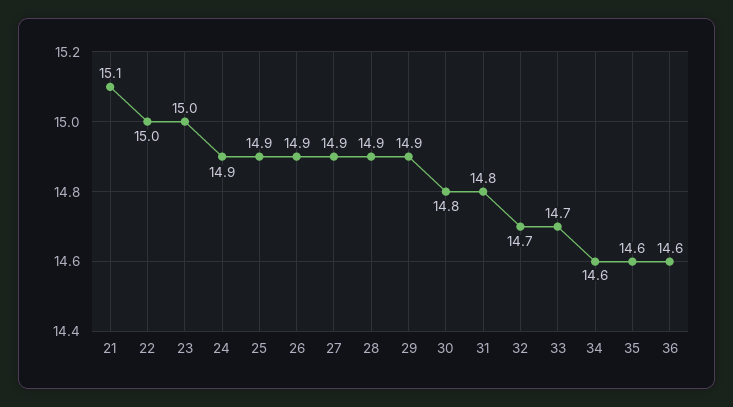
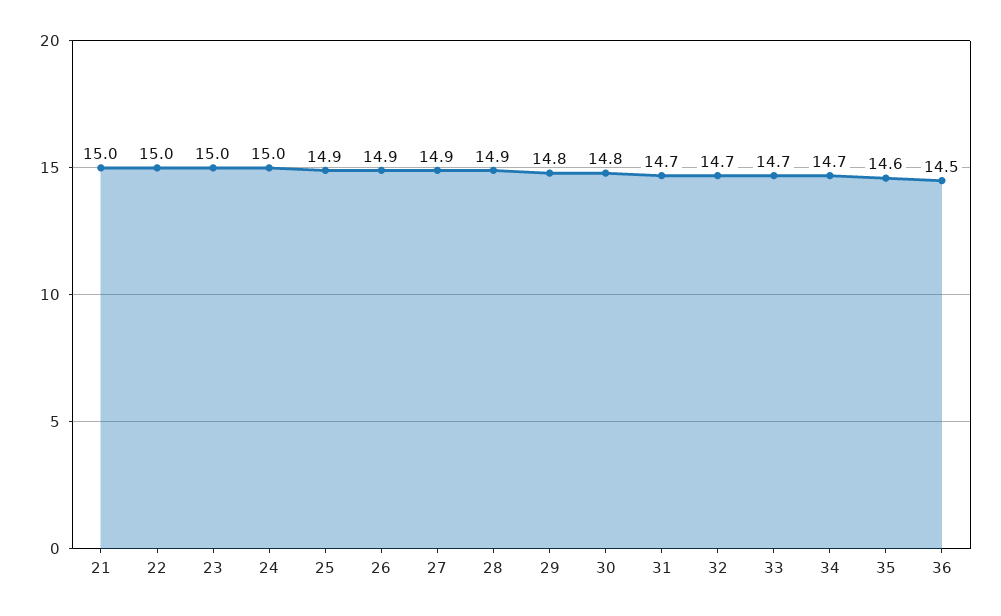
  {
-   "21": 15.1,
+   "21": 15,
    "22": 15,
    "23": 15,
-   "24": 14.9,
+   "24": 15,
    "25": 14.9,
    "26": 14.9,
    "27": 14.9,
    "28": 14.9,
-   "29": 14.9,
+   "29": 14.8,
    "30": 14.8,
-   "31": 14.8,
+   "31": 14.7,
    "32": 14.7,
    "33": 14.7,
-   "34": 14.6,
+   "34": 14.7,
    "35": 14.6,
-   "36": 14.6
+   "36": 14.5
  }

